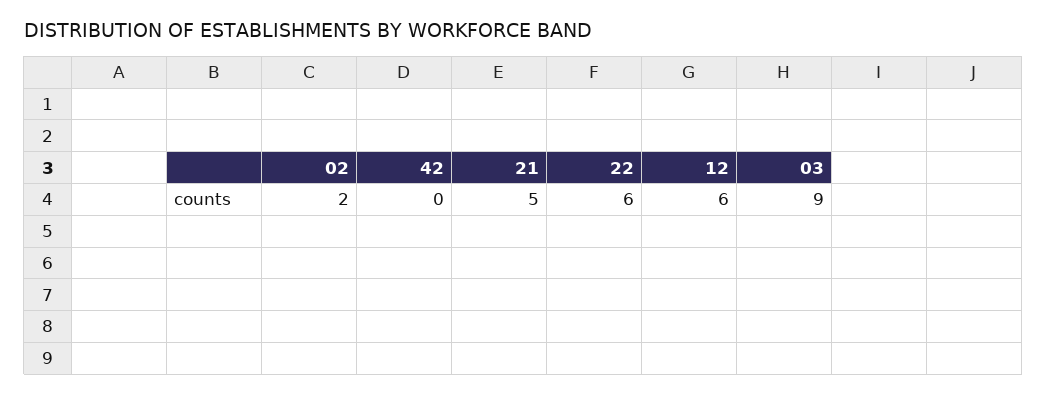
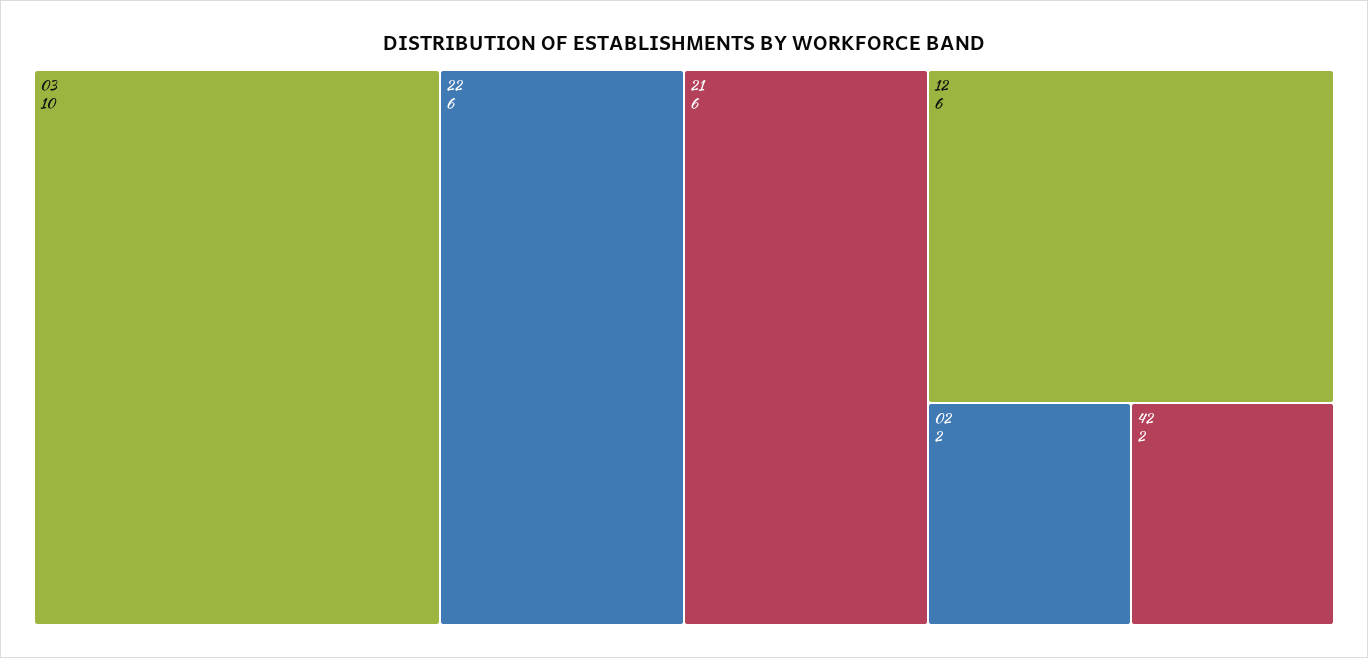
  {
    "02": 2,
-   "42": 0,
+   "42": 2,
-   "21": 5,
+   "21": 6,
    "22": 6,
    "12": 6,
-   "03": 9
+   "03": 10
  }

